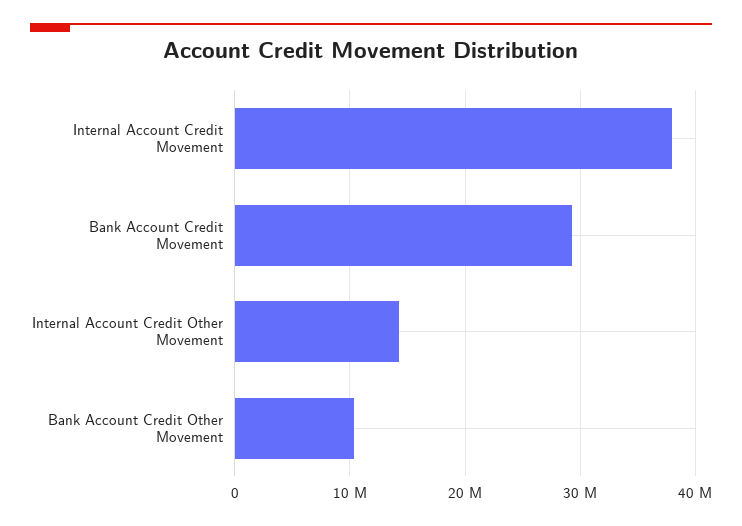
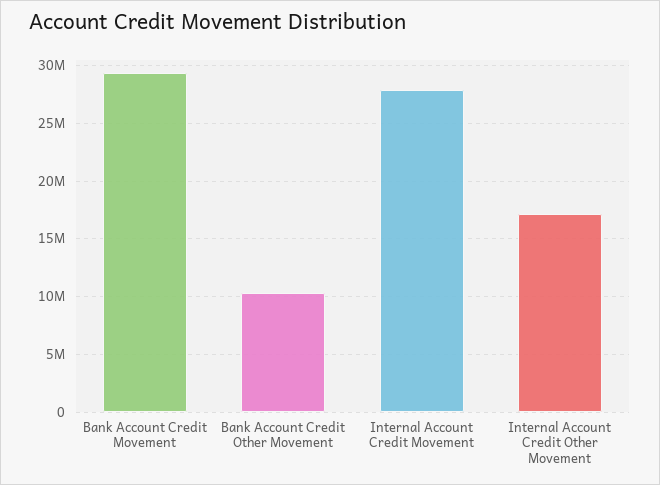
  {
-   "Internal Account Credit Movement": 38000000,
+   "Internal Account Credit Movement": 28000000,
    "Bank Account Credit Movement": 29000000,
-   "Internal Account Credit Other Movement": 14000000,
+   "Internal Account Credit Other Movement": 17000000,
    "Bank Account Credit Other Movement": 10000000
  }

